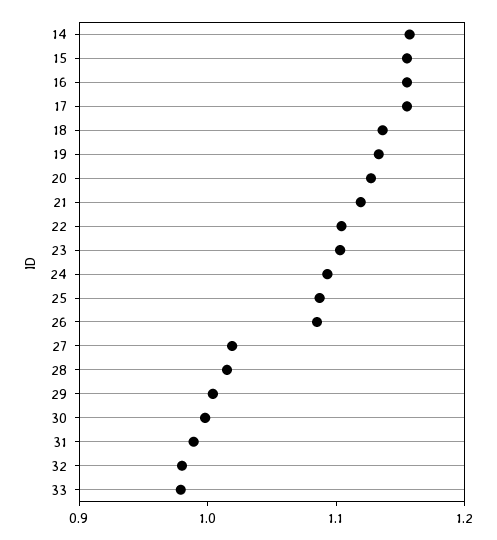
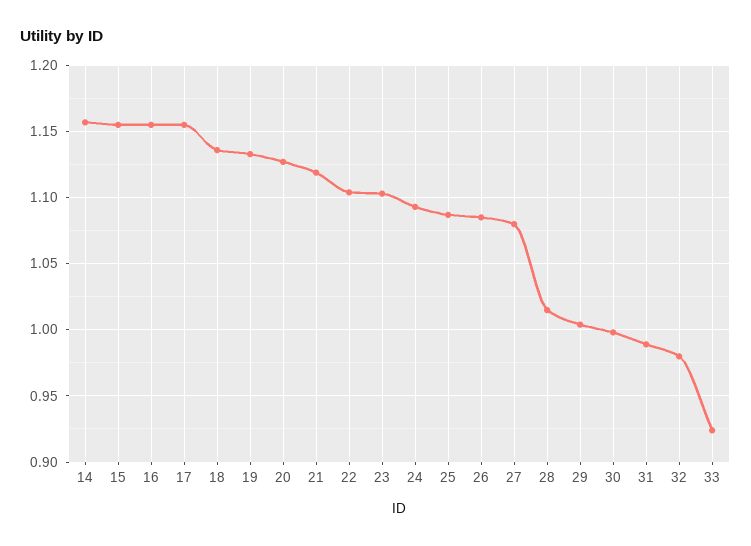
  {
    "14": 1.155,
    "15": 1.155,
    "16": 1.155,
    "17": 1.155,
    "18": 1.135,
    "19": 1.135,
    "20": 1.125,
    "21": 1.12,
    "22": 1.105,
    "23": 1.105,
    "24": 1.095,
    "25": 1.085,
    "26": 1.085,
-   "27": 1.02,
+   "27": 1.08,
    "28": 1.015,
    "29": 1.005,
    "30": 1,
    "31": 0.99,
    "32": 0.98,
-   "33": 0.98
+   "33": 0.925
  }

